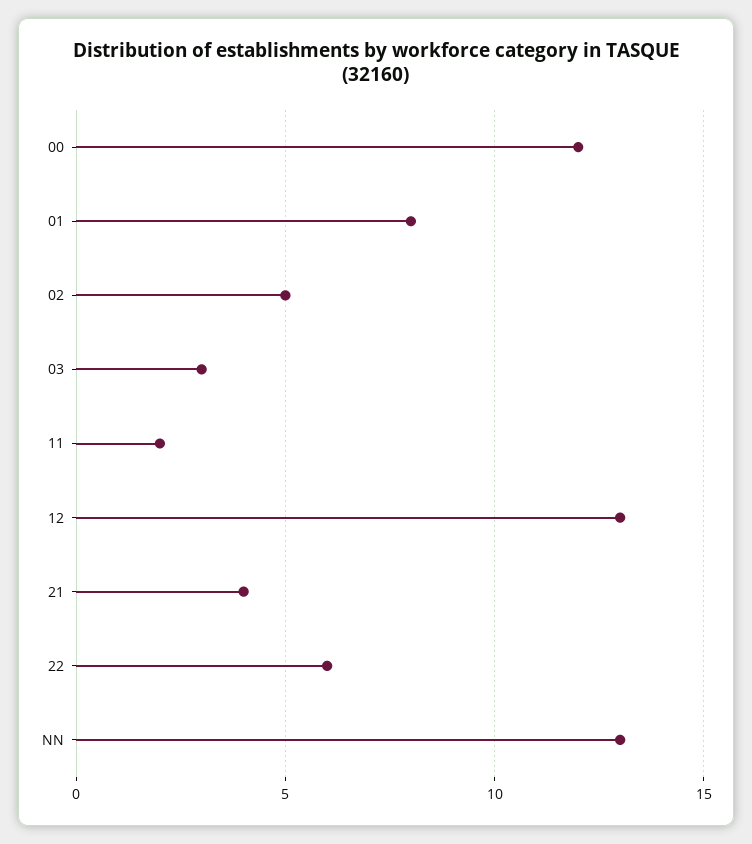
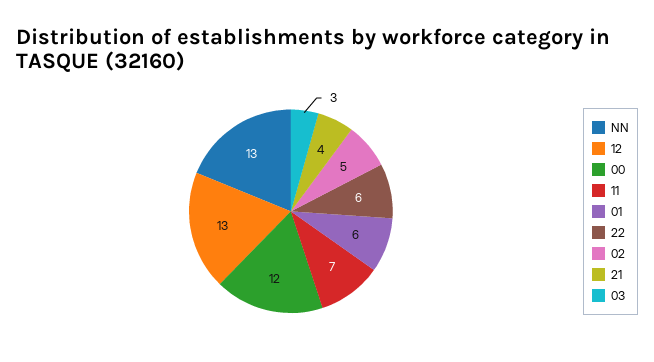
  {
    "00": 12,
-   "01": 8,
+   "01": 6,
    "02": 5,
    "03": 3,
-   "11": 2,
+   "11": 7,
    "12": 13,
    "21": 4,
    "22": 6,
    "NN": 13
  }

